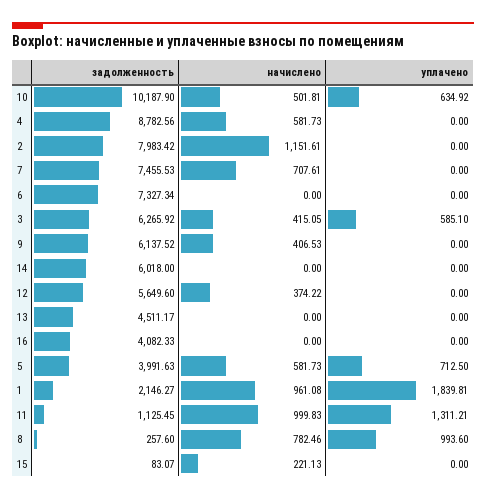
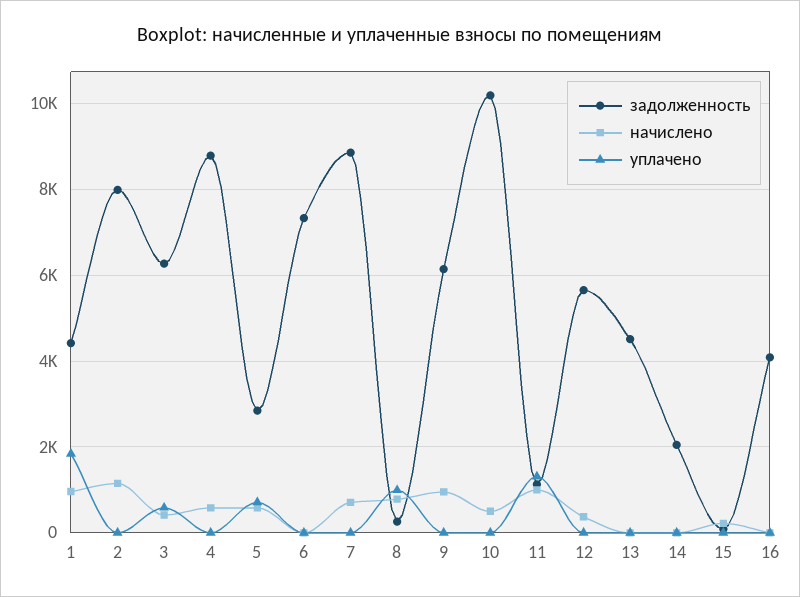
  {
    "задолженность": {
      "10": 10187.9,
      "4": 8782.56,
      "2": 7983.42,
-     "7": 7455.53,
+     "7": 8800,
      "6": 7327.34,
      "3": 6265.92,
      "9": 6137.52,
-     "14": 6018,
+     "14": 2000,
      "12": 5649.6,
      "13": 4511.17,
      "16": 4082.33,
-     "5": 3991.63,
+     "5": 2800,
-     "1": 2146.27,
+     "1": 4400,
      "11": 1125.45,
      "8": 257.6,
      "15": 83.07
    },
    "начислено": {
      "10": 501.81,
      "4": 581.73,
      "2": 1151.61,
      "7": 707.61,
      "6": 0,
      "3": 415.05,
-     "9": 406.53,
+     "9": 1000,
      "14": 0,
      "12": 374.22,
      "13": 0,
      "16": 0,
      "5": 581.73,
      "1": 961.08,
      "11": 999.83,
      "8": 782.46,
      "15": 221.13
    },
    "уплачено": {
-     "10": 634.92,
+     "10": 0,
      "4": 0,
      "2": 0,
      "7": 0,
      "6": 0,
      "3": 585.1,
      "9": 0,
      "14": 0,
      "12": 0,
      "13": 0,
      "16": 0,
      "5": 712.5,
      "1": 1839.81,
      "11": 1311.21,
      "8": 993.6,
      "15": 0
    }
  }

